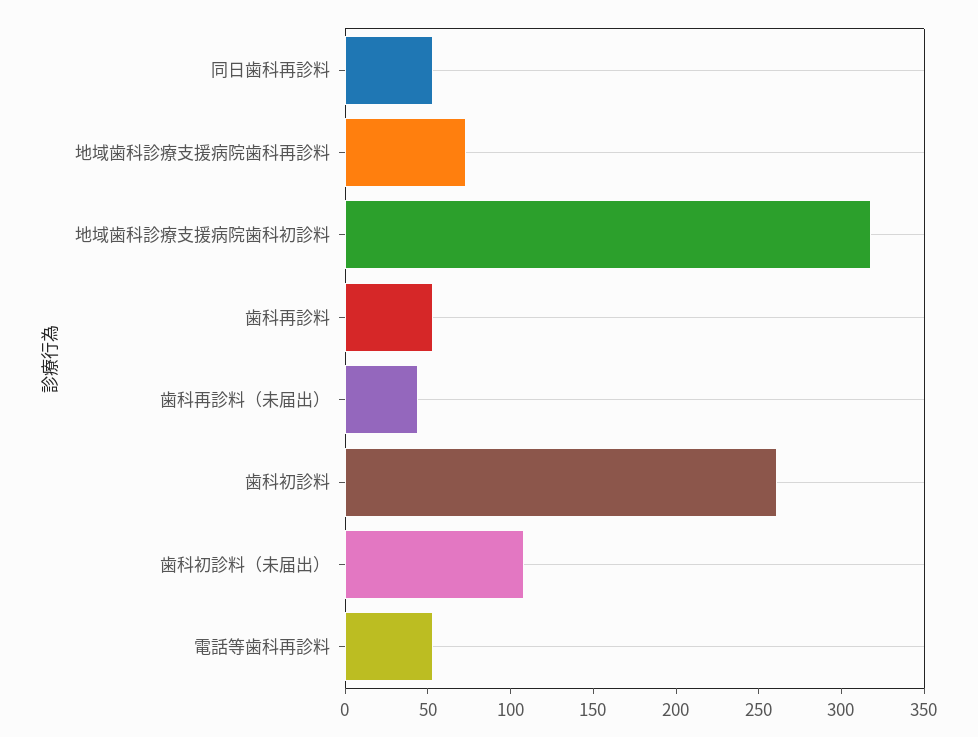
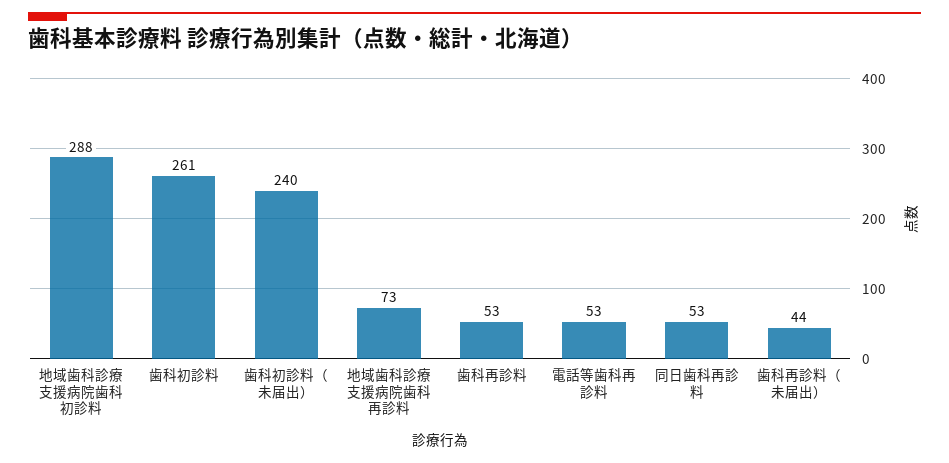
  {
    "同日歯科再診料": 53,
    "地域歯科診療支援病院歯科再診料": 73,
-   "地域歯科診療支援病院歯科初診料": 320,
+   "地域歯科診療支援病院歯科初診料": 288,
    "歯科再診料": 53,
    "歯科再診料（未届出）": 44,
    "歯科初診料": 261,
-   "歯科初診料（未届出）": 110,
+   "歯科初診料（未届出）": 240,
    "電話等歯科再診料": 53
  }

